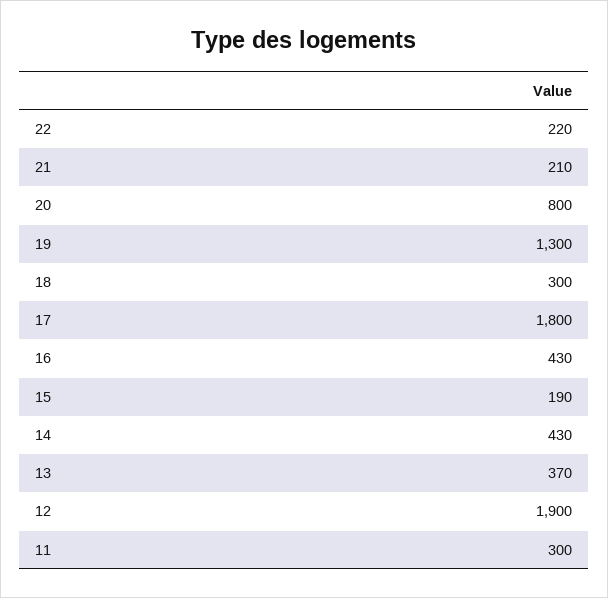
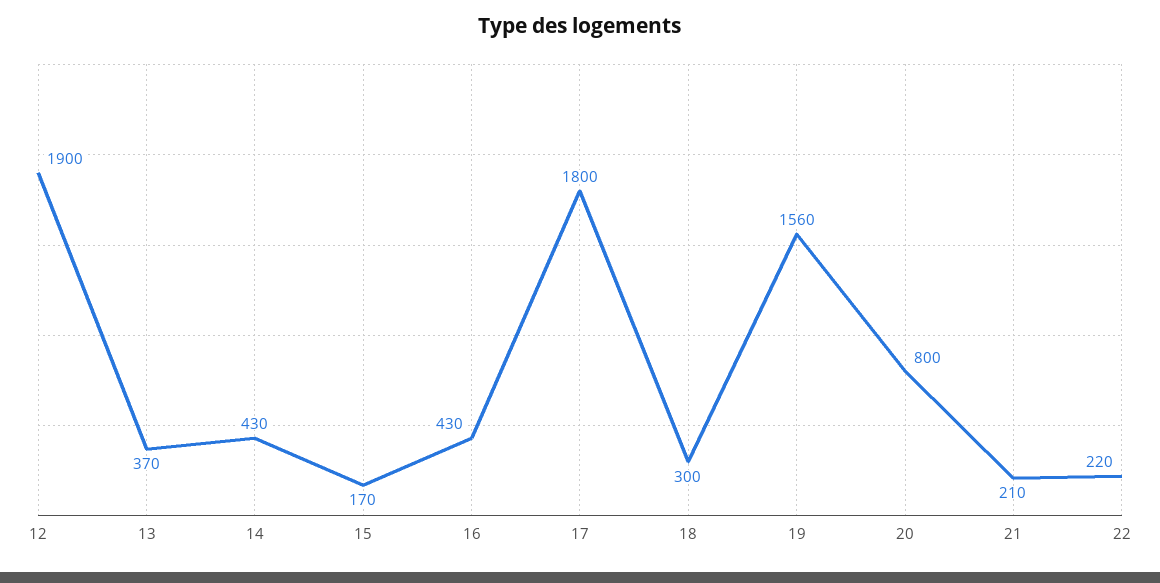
  {
    "22": 220,
    "21": 210,
    "20": 800,
-   "19": 1300,
+   "19": 1560,
    "18": 300,
    "17": 1800,
    "16": 430,
-   "15": 190,
+   "15": 170,
    "14": 430,
    "13": 370,
-   "12": 1900,
+   "12": 1900
-   "11": 300
  }

